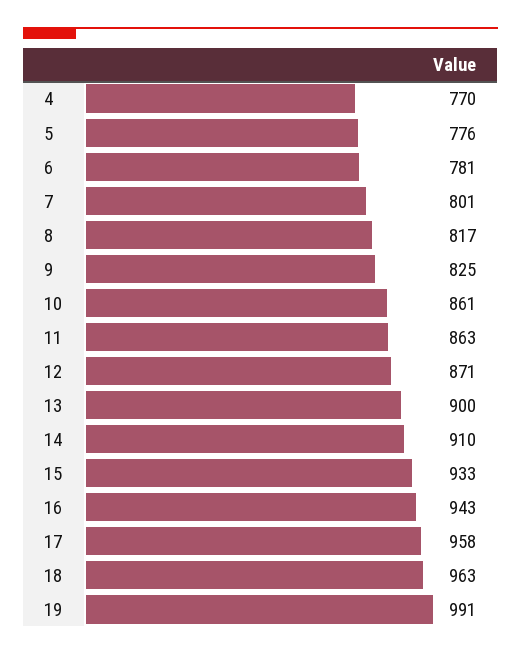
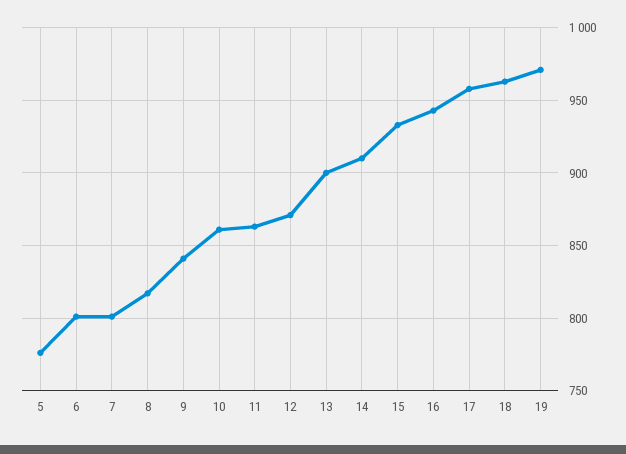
  {
-   "4": 770,
    "5": 776,
-   "6": 781,
+   "6": 800,
    "7": 801,
    "8": 817,
-   "9": 825,
+   "9": 840,
    "10": 861,
    "11": 863,
    "12": 871,
    "13": 900,
    "14": 910,
    "15": 933,
    "16": 943,
    "17": 958,
    "18": 963,
-   "19": 991
+   "19": 970
  }

